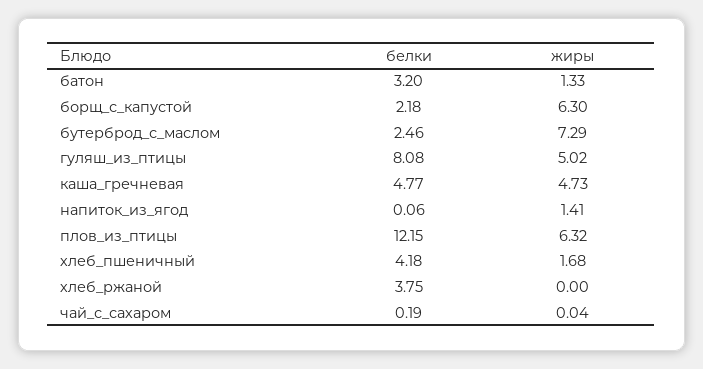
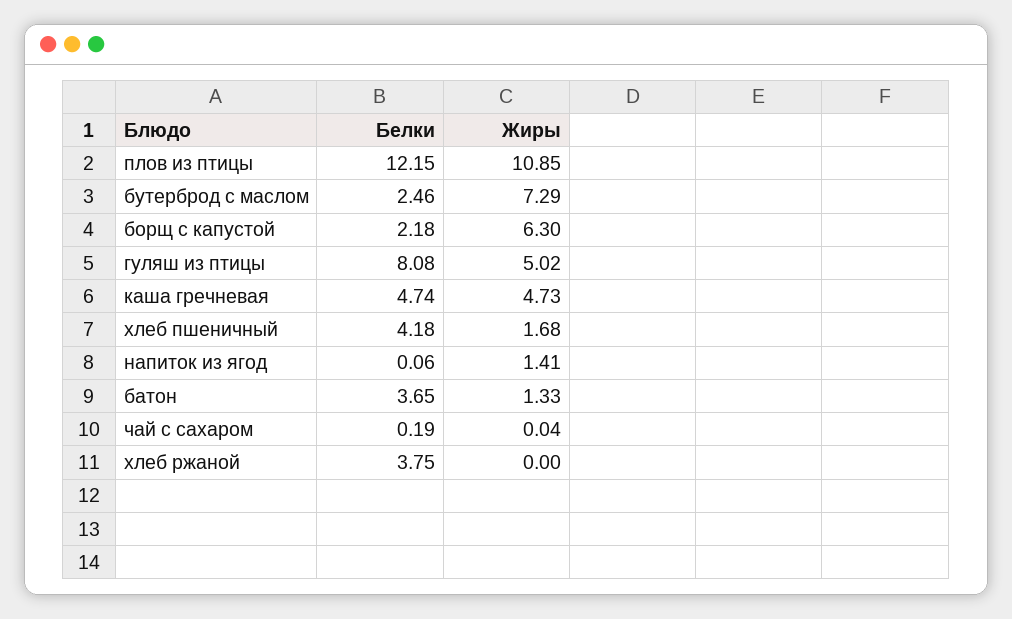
  {
    "белки": {
-     "батон": 3.2,
+     "батон": 3.65,
      "борщ_с_капустой": 2.18,
      "бутерброд_с_маслом": 2.46,
      "гуляш_из_птицы": 8.08,
-     "каша_гречневая": 4.77,
+     "каша_гречневая": 4.74,
      "напиток_из_ягод": 0.06,
      "плов_из_птицы": 12.15,
      "хлеб_пшеничный": 4.18,
      "хлеб_ржаной": 3.75,
      "чай_с_сахаром": 0.19
    },
    "жиры": {
      "батон": 1.33,
      "борщ_с_капустой": 6.3,
      "бутерброд_с_маслом": 7.29,
      "гуляш_из_птицы": 5.02,
      "каша_гречневая": 4.73,
      "напиток_из_ягод": 1.41,
-     "плов_из_птицы": 6.32,
+     "плов_из_птицы": 10.85,
      "хлеб_пшеничный": 1.68,
      "хлеб_ржаной": 0,
      "чай_с_сахаром": 0.04
    }
  }

